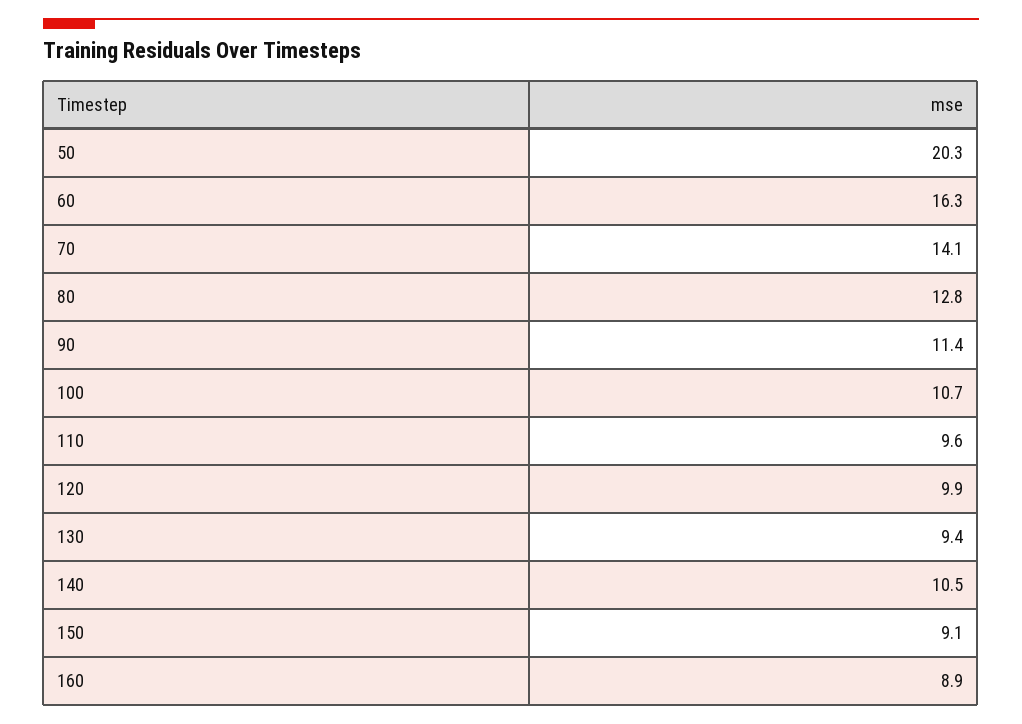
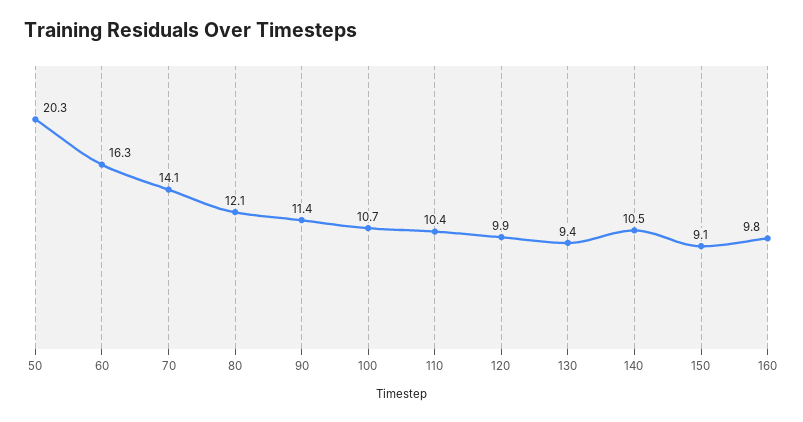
  {
    "50": 20.3,
    "60": 16.3,
    "70": 14.1,
-   "80": 12.8,
+   "80": 12.1,
    "90": 11.4,
    "100": 10.7,
-   "110": 9.6,
+   "110": 10.4,
    "120": 9.9,
    "130": 9.4,
    "140": 10.5,
    "150": 9.1,
-   "160": 8.9
+   "160": 9.8
  }

